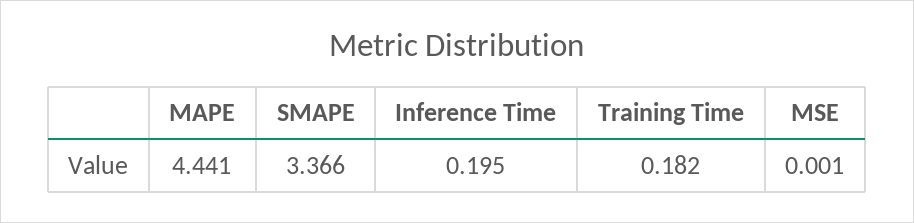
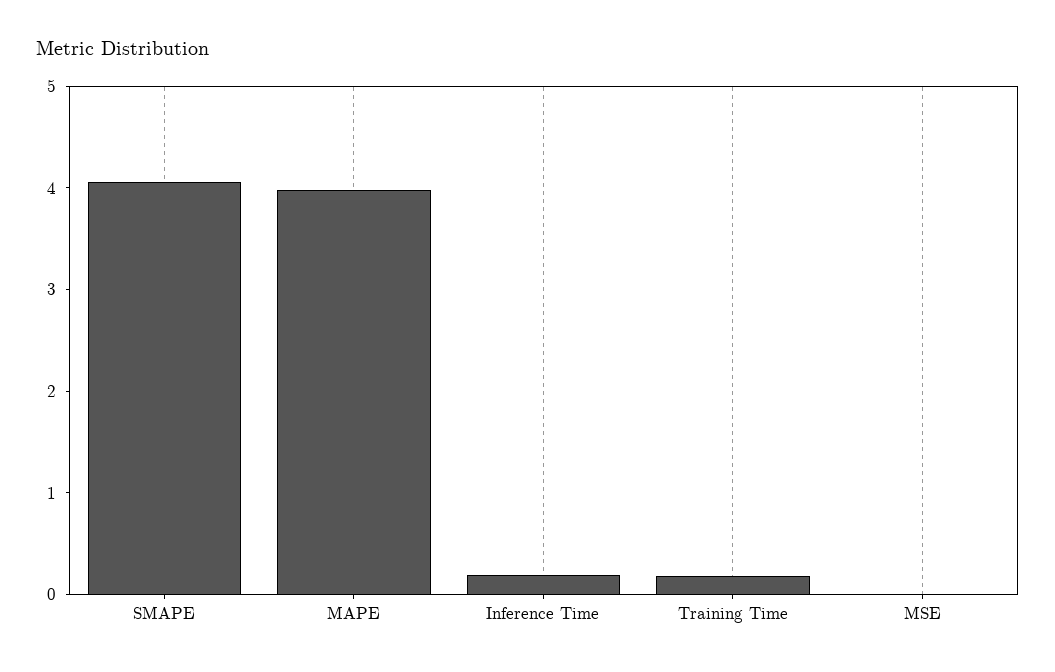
  {
-   "MAPE": 4.441,
+   "MAPE": 4,
-   "SMAPE": 3.366,
+   "SMAPE": 4,
    "Inference Time": 0.195,
    "Training Time": 0.182,
    "MSE": 0.001
  }

